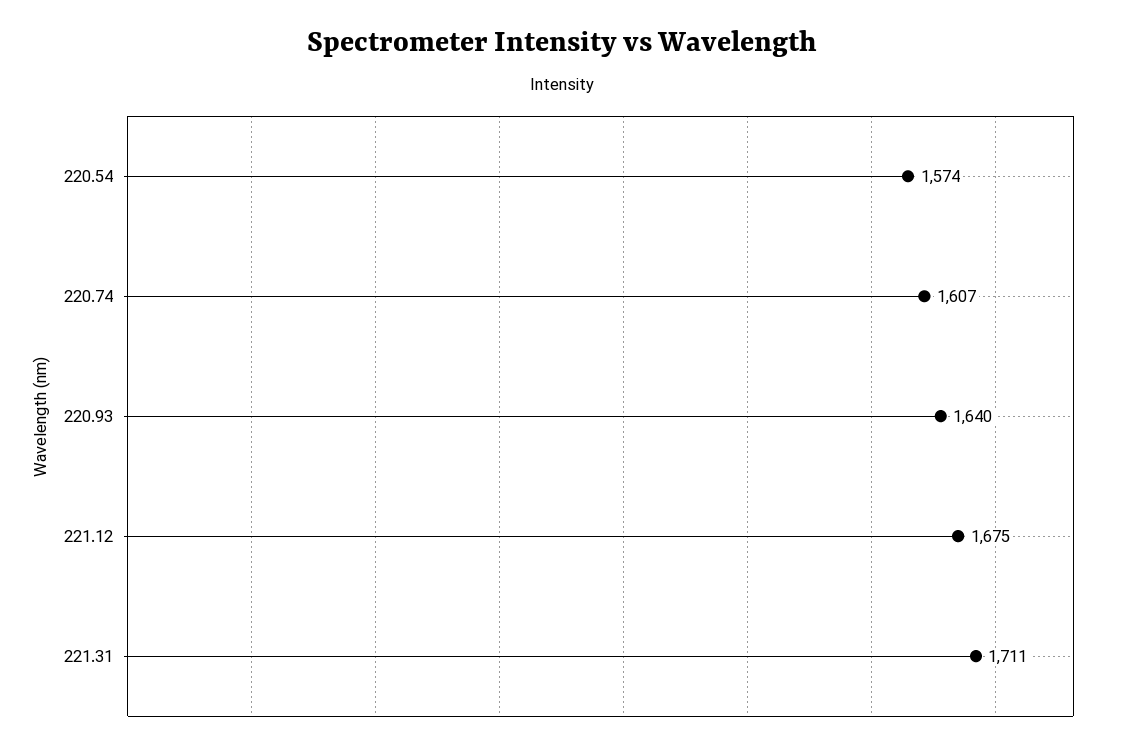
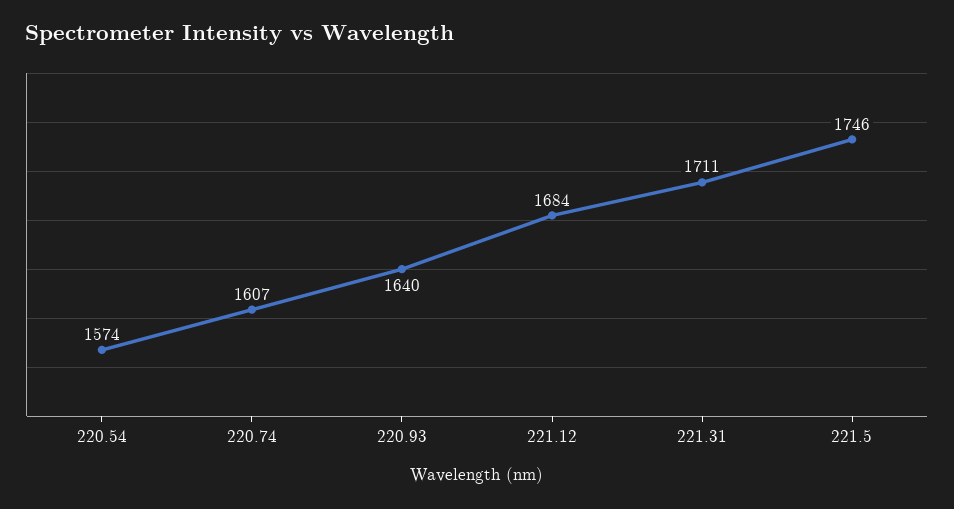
  {
    "220.54": 1574,
    "220.74": 1607,
    "220.93": 1640,
-   "221.12": 1675,
+   "221.12": 1684,
-   "221.31": 1711
+   "221.31": 1711,
+   "221.5": 1746
  }

